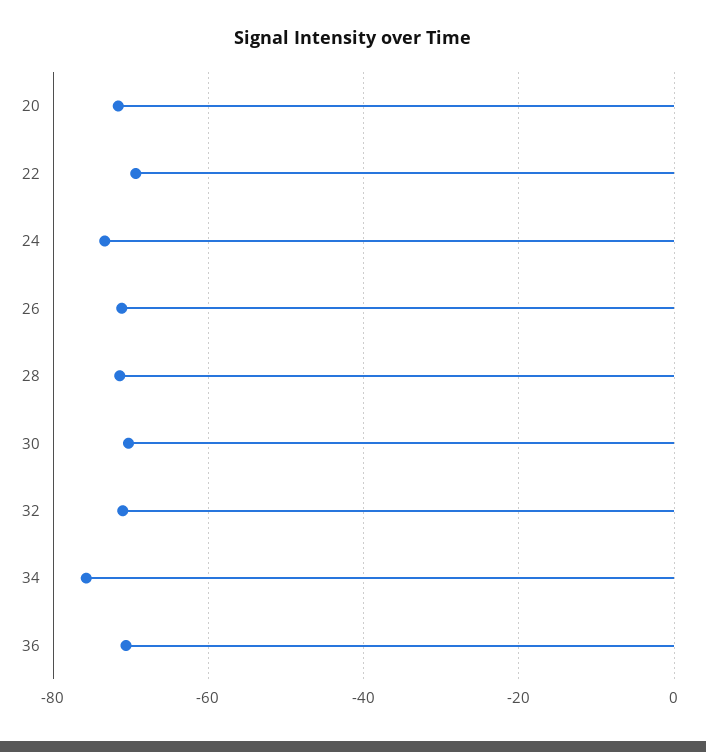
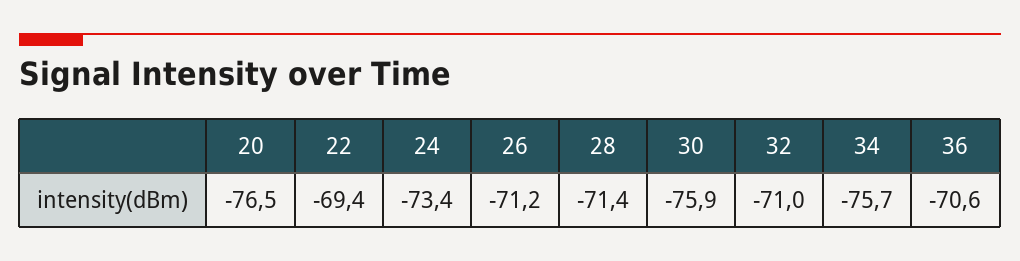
  {
-   "20": -72,
+   "20": -76.5,
    "22": -69.4,
    "24": -73.4,
    "26": -71.2,
    "28": -71.4,
-   "30": -70,
+   "30": -75.9,
    "32": -71,
    "34": -75.7,
    "36": -70.6
  }

